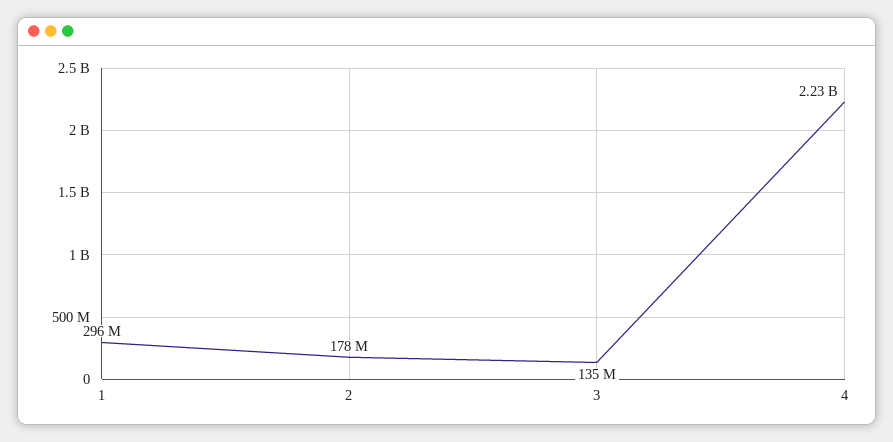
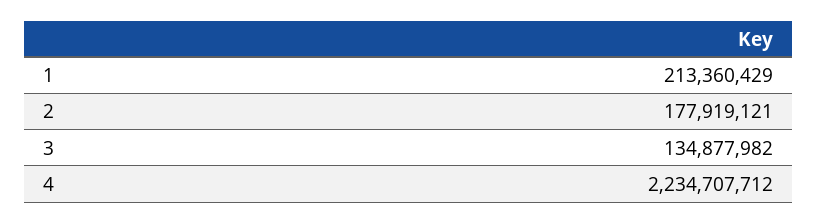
  {
-   "1": 296000000,
+   "1": 213360429,
    "2": 177919121,
    "3": 134877982,
    "4": 2234707712
  }

